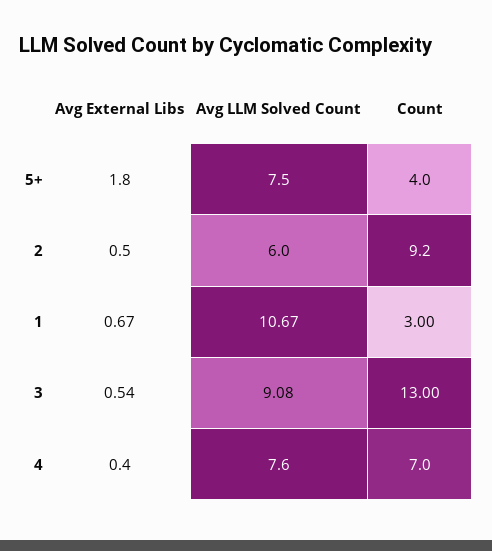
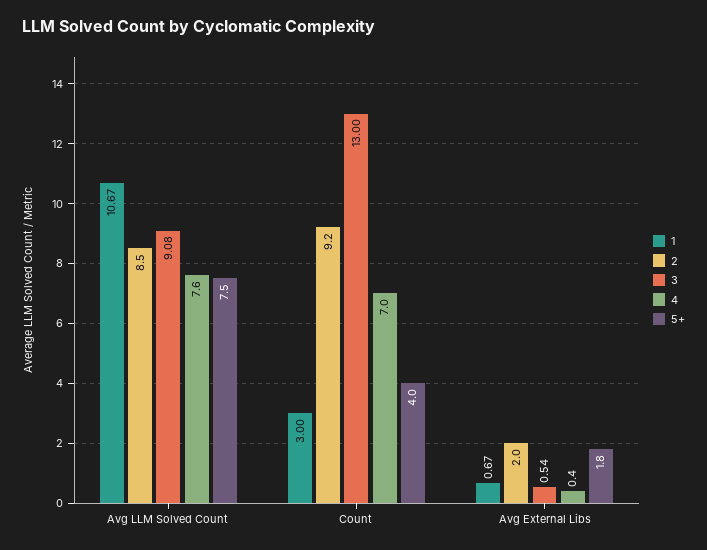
  {
    "5+": {
      "Avg External Libs": 1.8,
      "Avg LLM Solved Count": 7.5,
      "Count": 4
    },
    "2": {
-     "Avg External Libs": 0.5,
+     "Avg External Libs": 2,
-     "Avg LLM Solved Count": 6,
+     "Avg LLM Solved Count": 8.5,
      "Count": 9.2
    },
    "1": {
      "Avg External Libs": 0.67,
      "Avg LLM Solved Count": 10.67,
      "Count": 3
    },
    "3": {
      "Avg External Libs": 0.54,
      "Avg LLM Solved Count": 9.08,
      "Count": 13
    },
    "4": {
      "Avg External Libs": 0.4,
      "Avg LLM Solved Count": 7.6,
      "Count": 7
    }
  }

